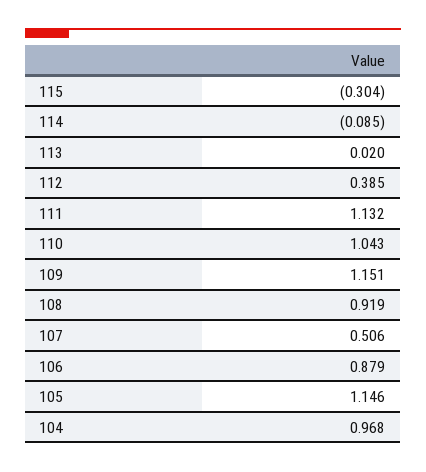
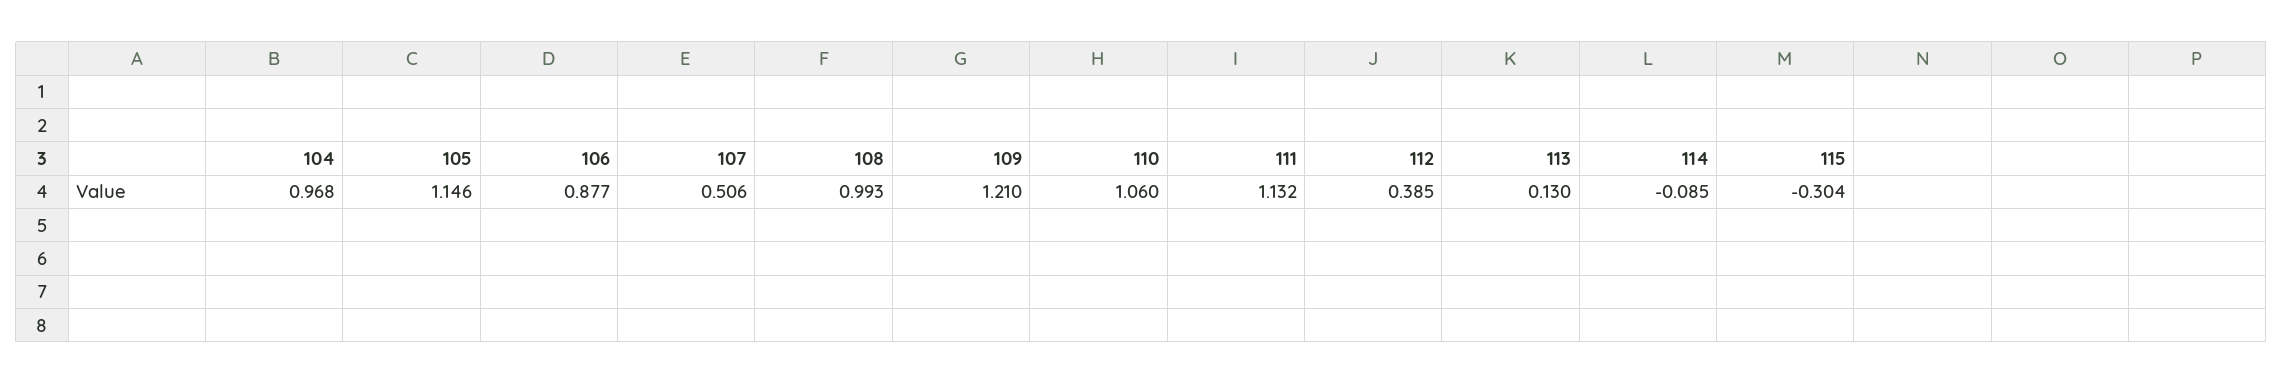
  {
    "115": -0.304,
    "114": -0.085,
-   "113": 0.02,
+   "113": 0.13,
    "112": 0.385,
    "111": 1.132,
-   "110": 1.043,
+   "110": 1.06,
-   "109": 1.151,
+   "109": 1.21,
-   "108": 0.919,
+   "108": 0.993,
    "107": 0.506,
-   "106": 0.879,
+   "106": 0.877,
    "105": 1.146,
    "104": 0.968
  }

